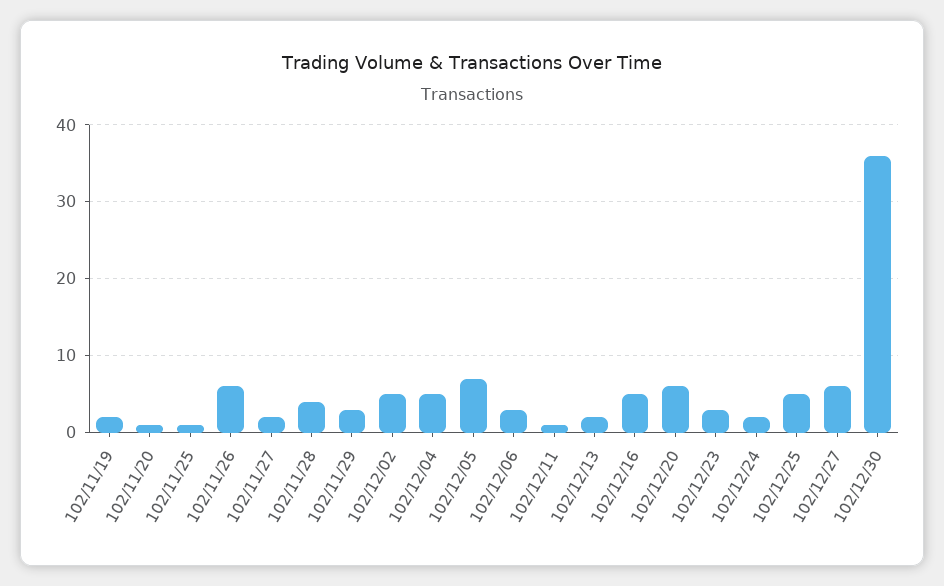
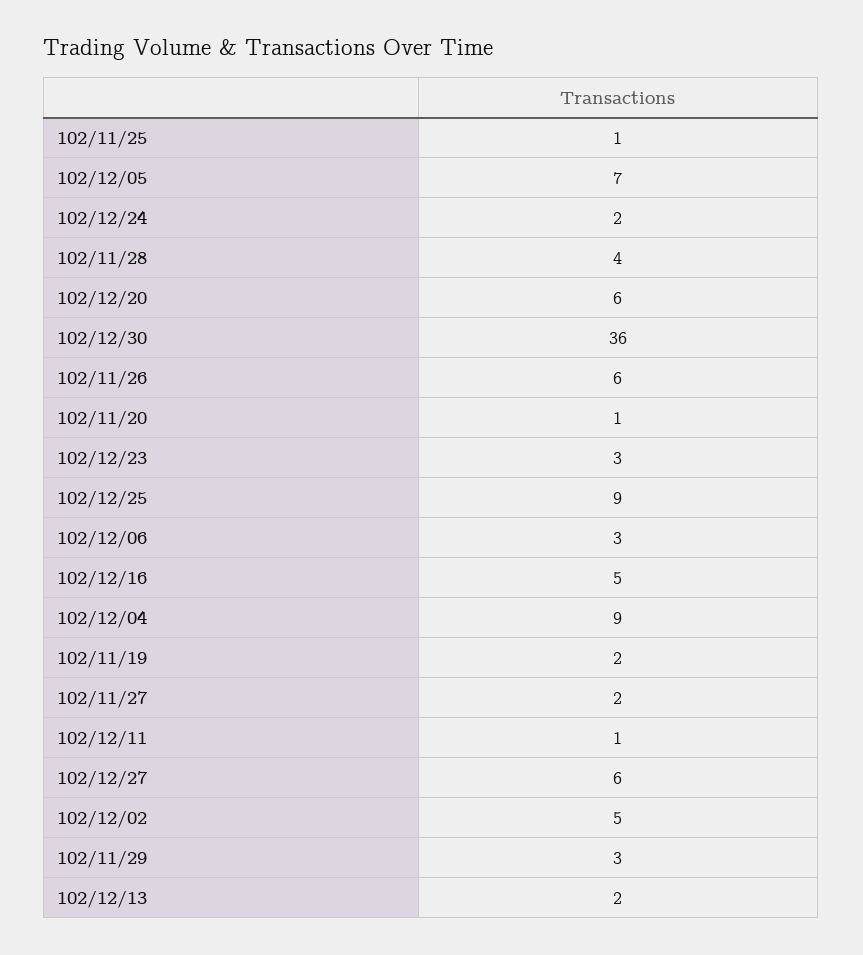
  {
    "102/11/19": 2,
    "102/11/20": 1,
    "102/11/25": 1,
    "102/11/26": 6,
    "102/11/27": 2,
    "102/11/28": 4,
    "102/11/29": 3,
    "102/12/02": 5,
-   "102/12/04": 5,
+   "102/12/04": 9,
    "102/12/05": 7,
    "102/12/06": 3,
    "102/12/11": 1,
    "102/12/13": 2,
    "102/12/16": 5,
    "102/12/20": 6,
    "102/12/23": 3,
    "102/12/24": 2,
-   "102/12/25": 5,
+   "102/12/25": 9,
    "102/12/27": 6,
    "102/12/30": 36
  }

